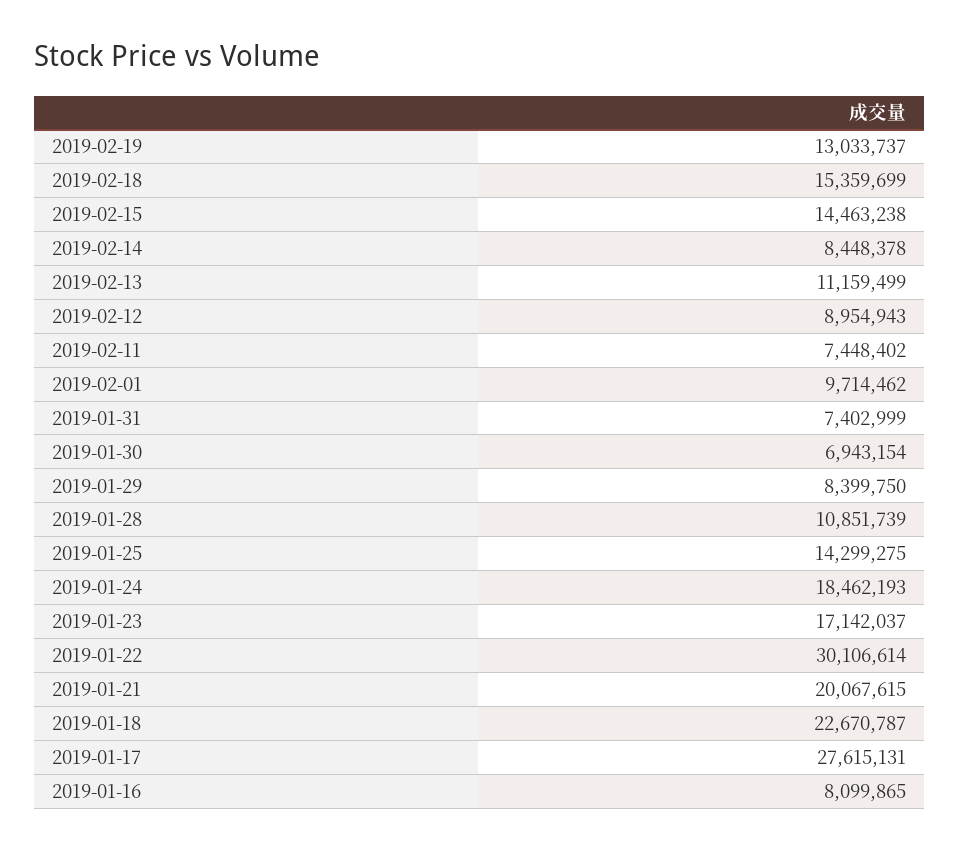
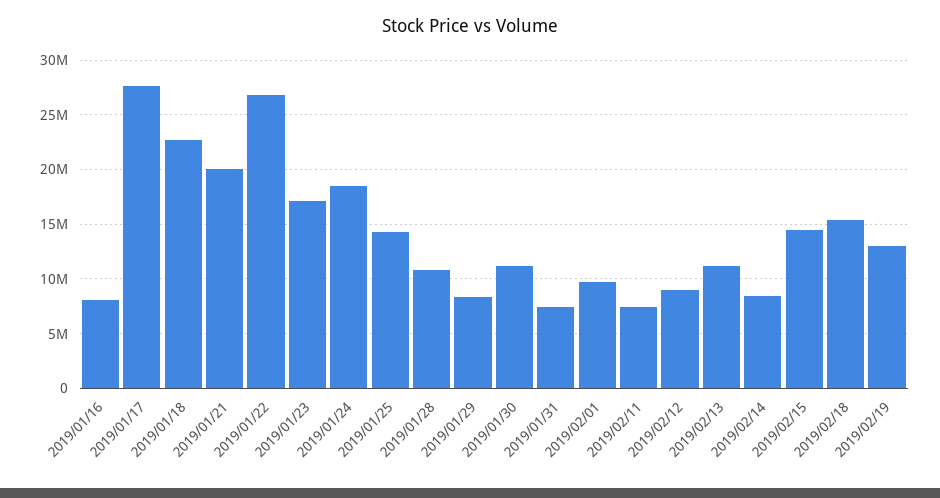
  {
    "2019-02-19": 13033737,
    "2019-02-18": 15359699,
    "2019-02-15": 14463238,
    "2019-02-14": 8448378,
    "2019-02-13": 11159499,
    "2019-02-12": 8954943,
    "2019-02-11": 7448402,
    "2019-02-01": 9714462,
    "2019-01-31": 7402999,
-   "2019-01-30": 6943154,
+   "2019-01-30": 11000000,
    "2019-01-29": 8399750,
    "2019-01-28": 10851739,
    "2019-01-25": 14299275,
    "2019-01-24": 18462193,
    "2019-01-23": 17142037,
-   "2019-01-22": 30106614,
+   "2019-01-22": 27000000,
    "2019-01-21": 20067615,
    "2019-01-18": 22670787,
    "2019-01-17": 27615131,
    "2019-01-16": 8099865
  }

